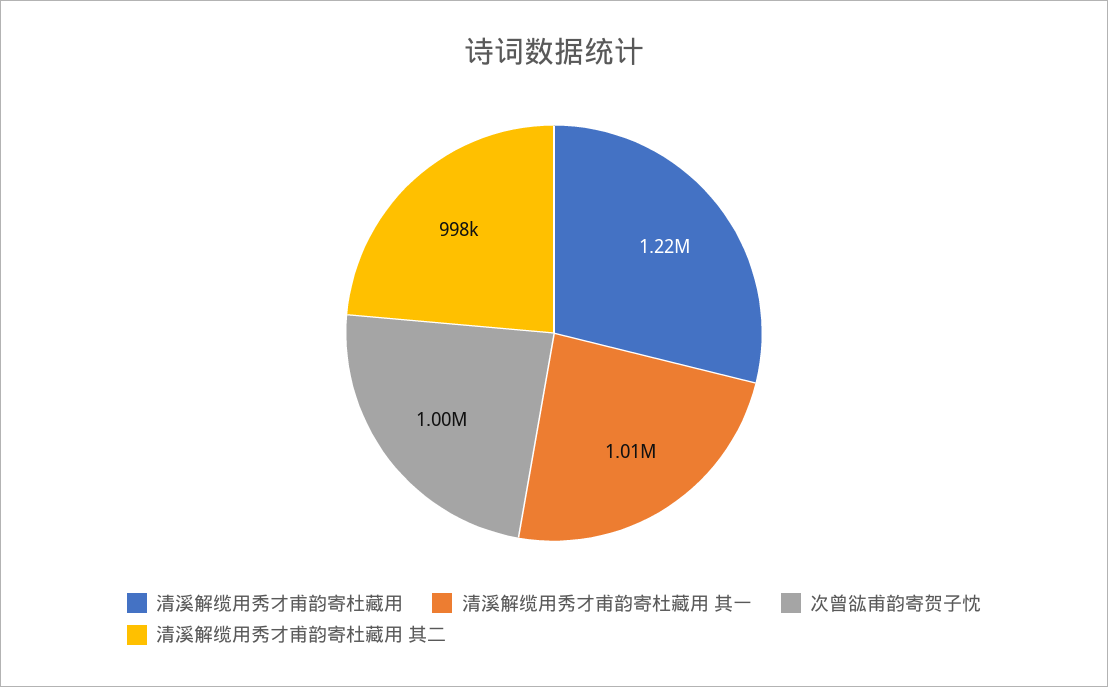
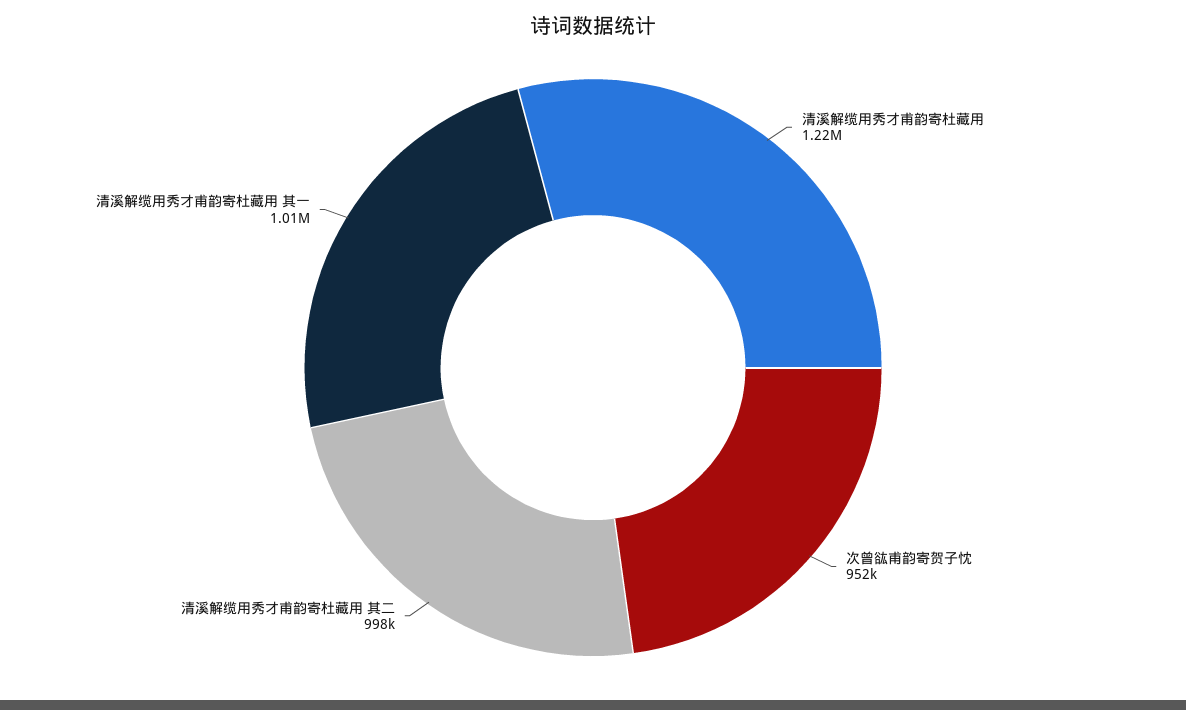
  {
    "清溪解缆用秀才甫韵寄杜藏用": 1220000,
    "清溪解缆用秀才甫韵寄杜藏用 其一": 1010000,
-   "次曾谹甫韵寄贺子忱": 1000000,
+   "次曾谹甫韵寄贺子忱": 952000,
    "清溪解缆用秀才甫韵寄杜藏用 其二": 998000
  }

